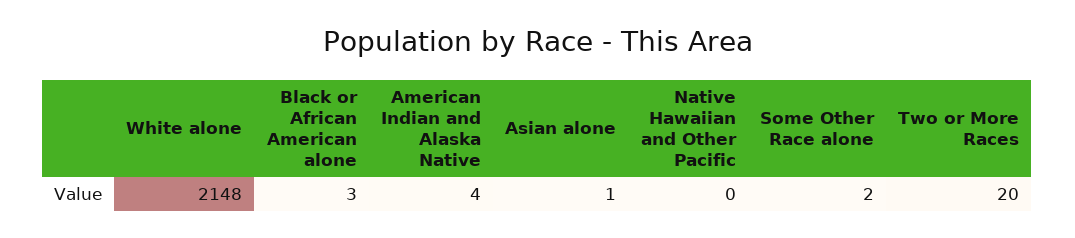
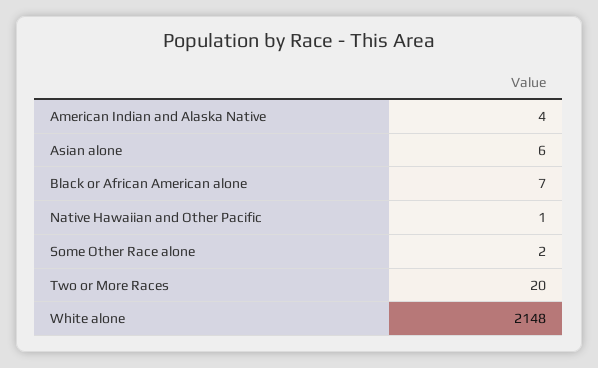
  {
    "White alone": 2148,
-   "Black or African American alone": 3,
+   "Black or African American alone": 7,
    "American Indian and Alaska Native": 4,
-   "Asian alone": 1,
+   "Asian alone": 6,
-   "Native Hawaiian and Other Pacific": 0,
+   "Native Hawaiian and Other Pacific": 1,
    "Some Other Race alone": 2,
    "Two or More Races": 20
  }

